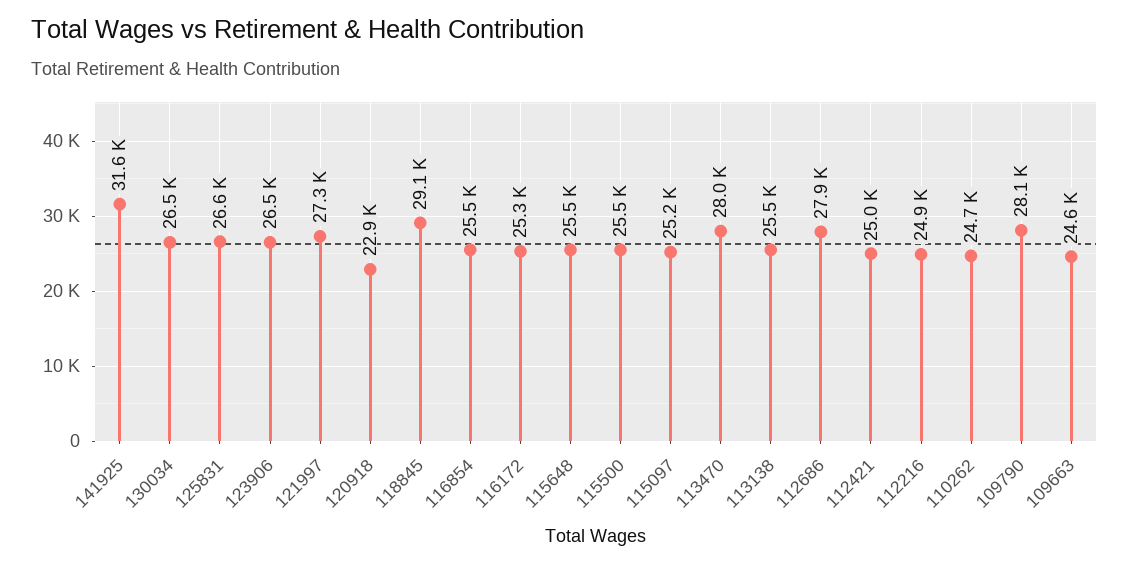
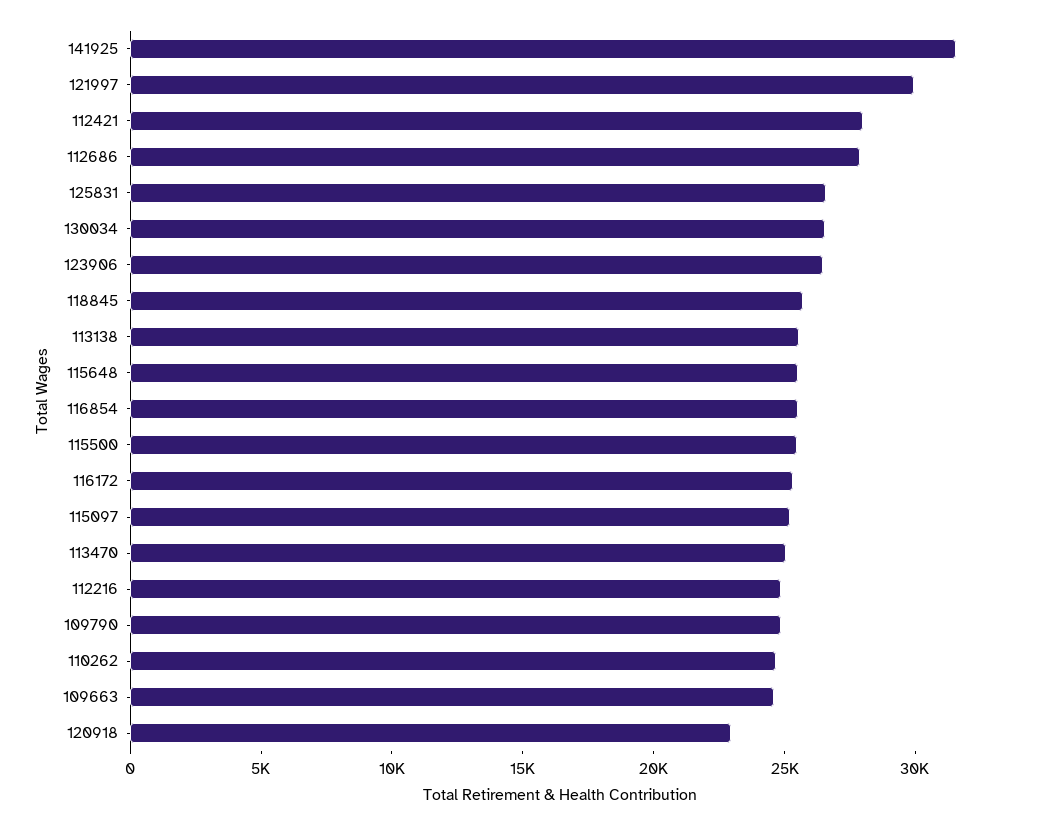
  {
    "141925": 31600,
    "130034": 26500,
    "125831": 26600,
    "123906": 26500,
-   "121997": 27300,
+   "121997": 30000,
    "120918": 22900,
-   "118845": 29100,
+   "118845": 26000,
    "116854": 25500,
    "116172": 25300,
    "115648": 25500,
    "115500": 25500,
    "115097": 25200,
-   "113470": 28000,
+   "113470": 25000,
    "113138": 25500,
    "112686": 27900,
-   "112421": 25000,
+   "112421": 28000,
    "112216": 24900,
    "110262": 24700,
-   "109790": 28100,
+   "109790": 25000,
    "109663": 24600
  }

